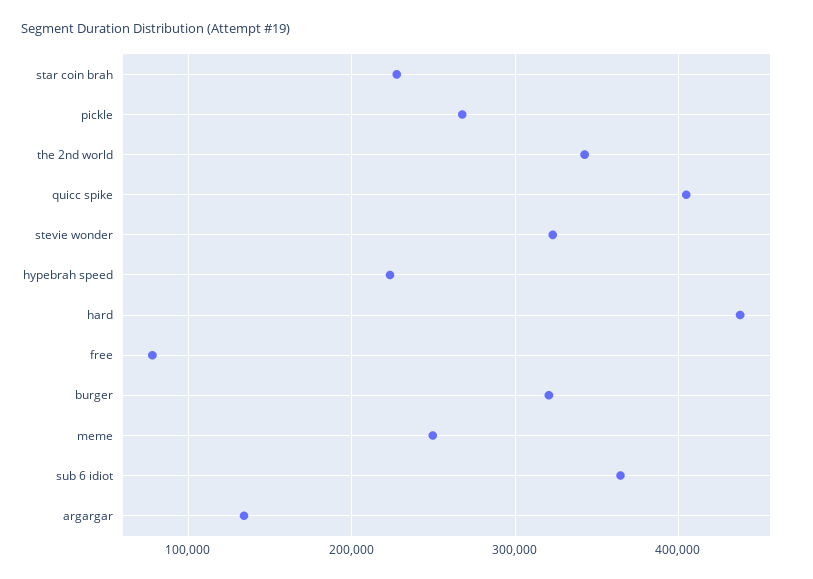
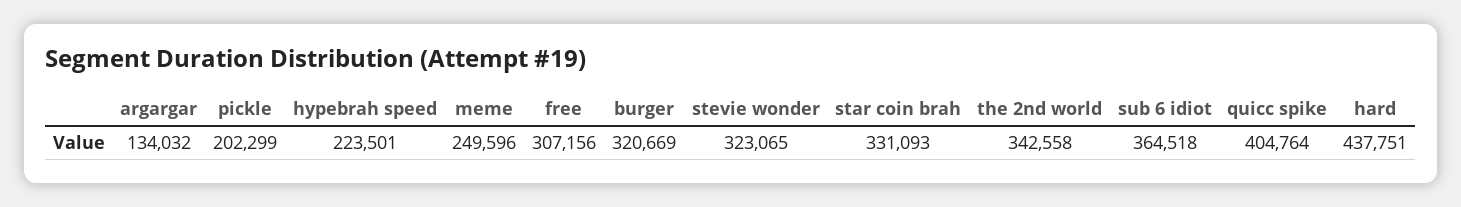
  {
-   "star coin brah": 230000,
+   "star coin brah": 331093,
-   "pickle": 270000,
+   "pickle": 202299,
    "the 2nd world": 342558,
    "quicc spike": 404764,
    "stevie wonder": 323065,
    "hypebrah speed": 223501,
    "hard": 437751,
-   "free": 80000,
+   "free": 307156,
    "burger": 320669,
    "meme": 249596,
    "sub 6 idiot": 364518,
    "argargar": 134032
  }

